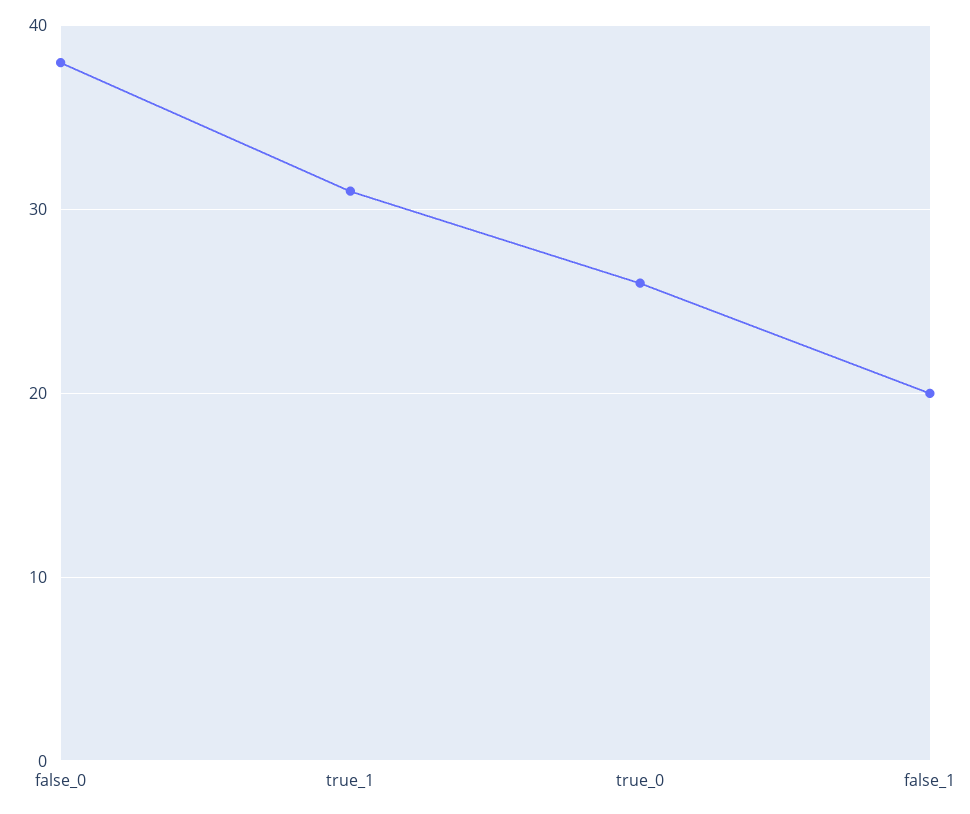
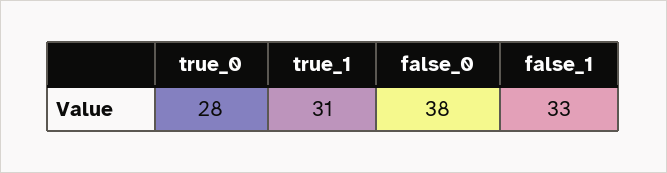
  {
    "false_0": 38,
    "true_1": 31,
-   "true_0": 26,
+   "true_0": 28,
-   "false_1": 20
+   "false_1": 33
  }

